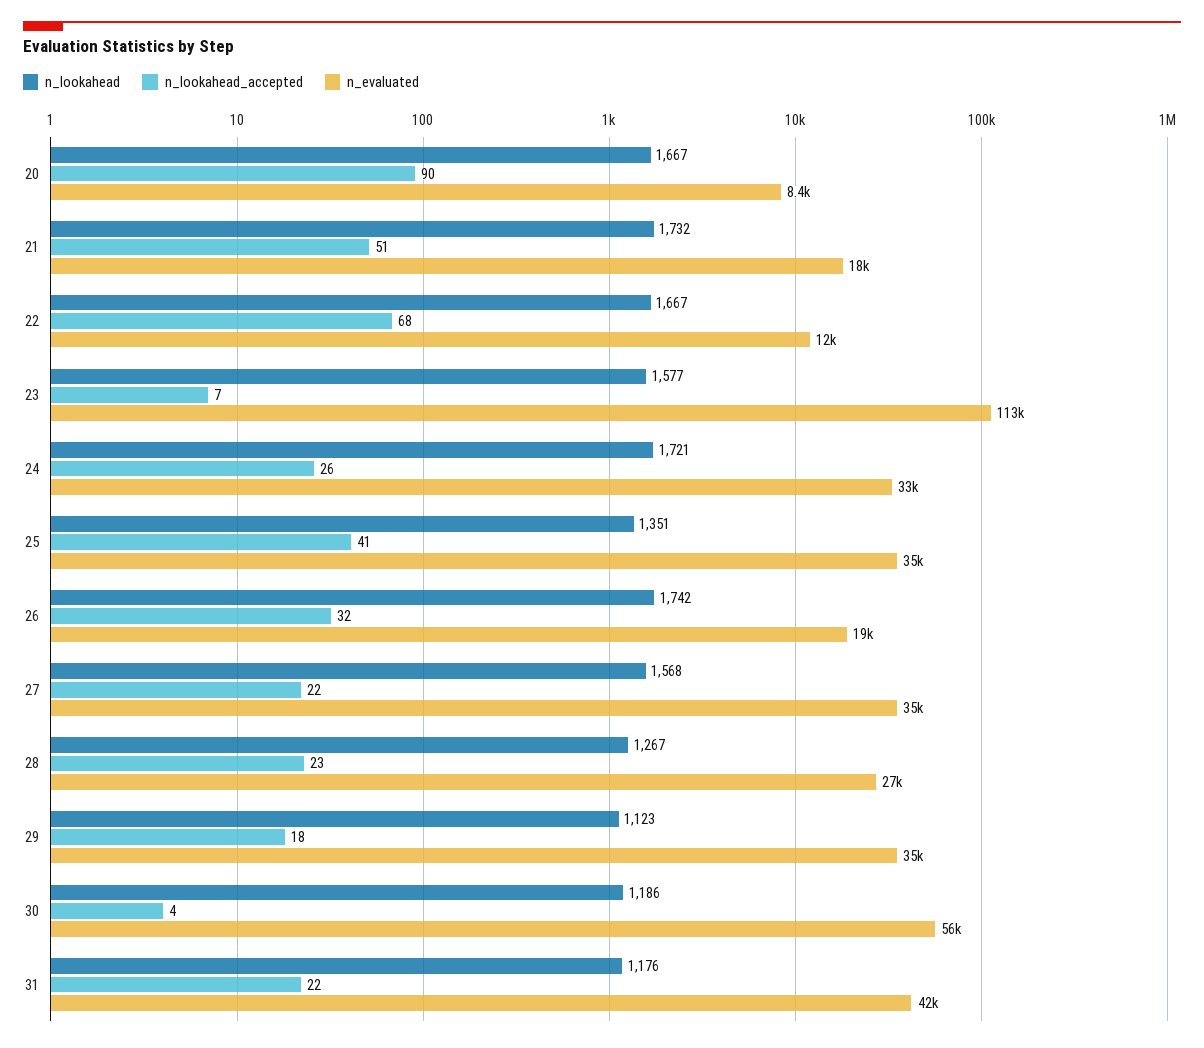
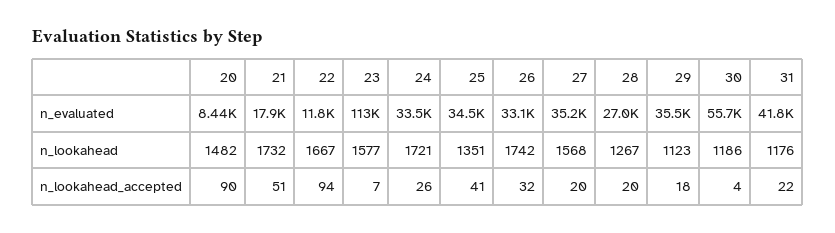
  {
    "n_lookahead": {
-     "20": 1667,
+     "20": 1482,
      "21": 1732,
      "22": 1667,
      "23": 1577,
      "24": 1721,
      "25": 1351,
      "26": 1742,
      "27": 1568,
      "28": 1267,
      "29": 1123,
      "30": 1186,
      "31": 1176
    },
    "n_lookahead_accepted": {
      "20": 90,
      "21": 51,
-     "22": 68,
+     "22": 94,
      "23": 7,
      "24": 26,
      "25": 41,
      "26": 32,
-     "27": 22,
+     "27": 20,
-     "28": 23,
+     "28": 20,
      "29": 18,
      "30": 4,
      "31": 22
    },
    "n_evaluated": {
      "20": 8440,
      "21": 17900,
      "22": 11800,
      "23": 113000,
      "24": 33500,
      "25": 34500,
-     "26": 19000,
+     "26": 33100,
      "27": 35200,
      "28": 27000,
      "29": 35500,
      "30": 55700,
      "31": 41800
    }
  }

